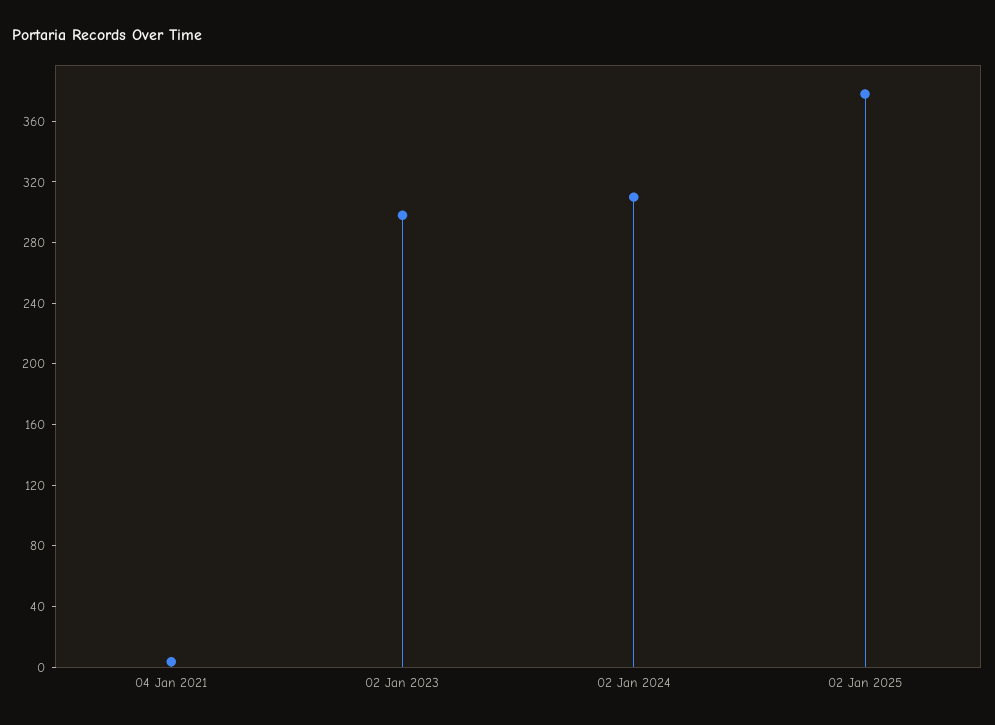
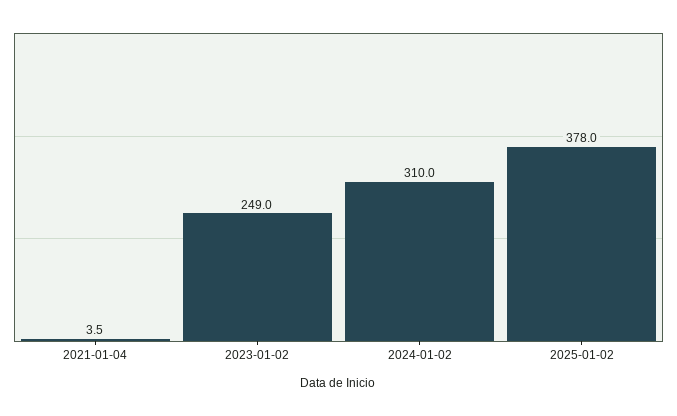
  {
    "04 Jan 2021": 3.5,
-   "02 Jan 2023": 300,
+   "02 Jan 2023": 249,
    "02 Jan 2024": 310,
    "02 Jan 2025": 378
  }

